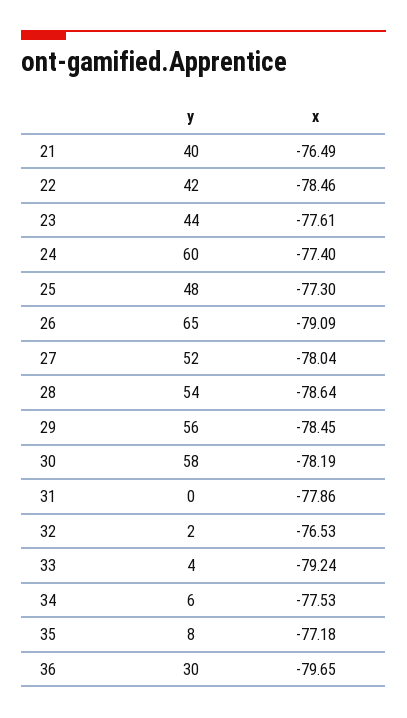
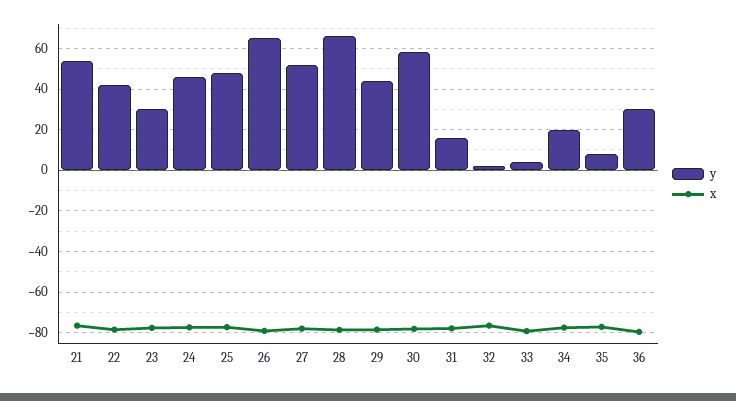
  {
    "y": {
-     "21": 40,
+     "21": 55,
      "22": 42,
-     "23": 44,
+     "23": 30,
-     "24": 60,
+     "24": 45,
      "25": 48,
      "26": 65,
      "27": 52,
-     "28": 54,
+     "28": 65,
-     "29": 56,
+     "29": 45,
      "30": 58,
-     "31": 0,
+     "31": 15,
      "32": 2,
      "33": 4,
-     "34": 6,
+     "34": 20,
      "35": 8,
      "36": 30
    },
    "x": {
      "21": -76.49,
      "22": -78.46,
      "23": -77.61,
      "24": -77.4,
      "25": -77.3,
      "26": -79.09,
      "27": -78.04,
      "28": -78.64,
      "29": -78.45,
      "30": -78.19,
      "31": -77.86,
      "32": -76.53,
      "33": -79.24,
      "34": -77.53,
      "35": -77.18,
      "36": -79.65
    }
  }

